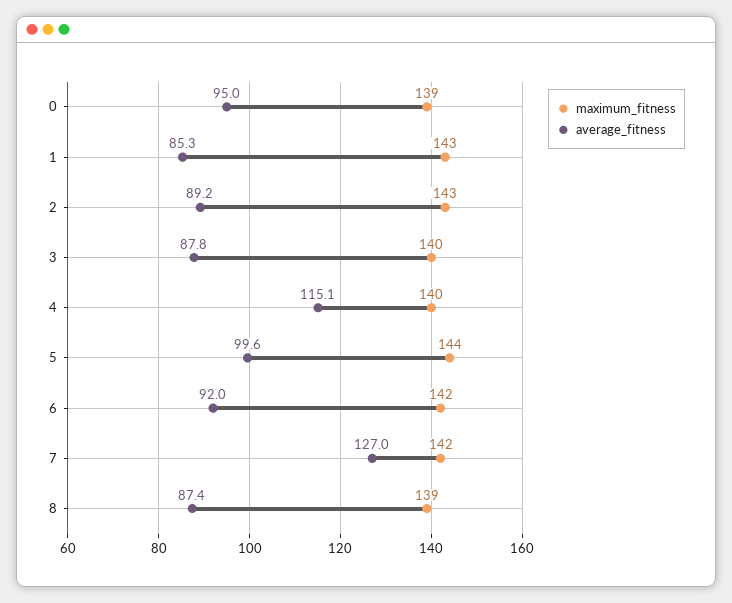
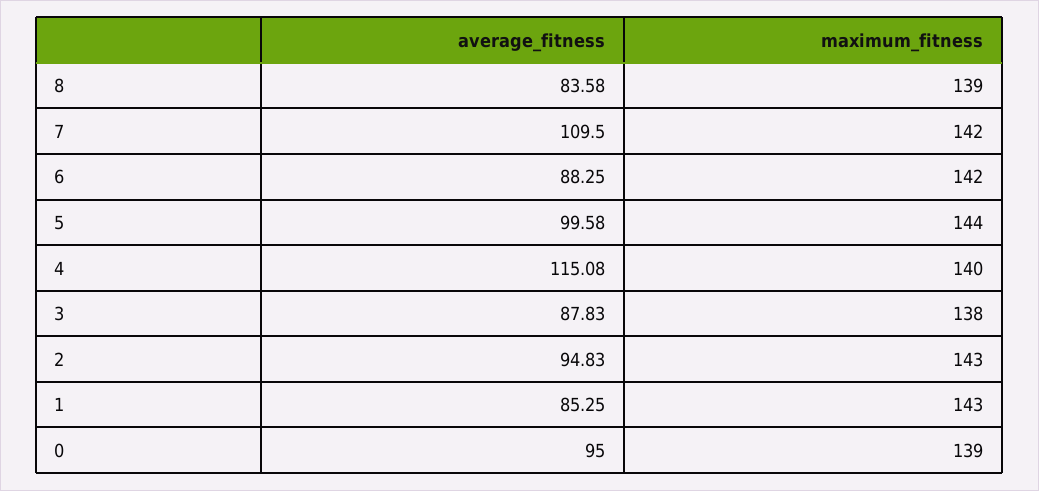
  {
    "maximum_fitness": {
      "0": 139,
      "1": 143,
      "2": 143,
-     "3": 140,
+     "3": 138,
      "4": 140,
      "5": 144,
      "6": 142,
      "7": 142,
      "8": 139
    },
    "average_fitness": {
      "0": 95,
      "1": 85.25,
-     "2": 89.2,
+     "2": 94.83,
      "3": 87.83,
      "4": 115.08,
      "5": 99.58,
-     "6": 92,
+     "6": 88.25,
-     "7": 127,
+     "7": 109.5,
-     "8": 87.4
+     "8": 83.58
    }
  }

